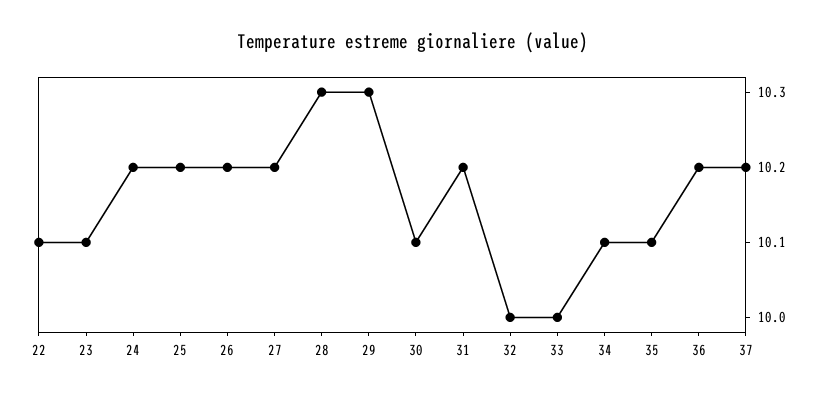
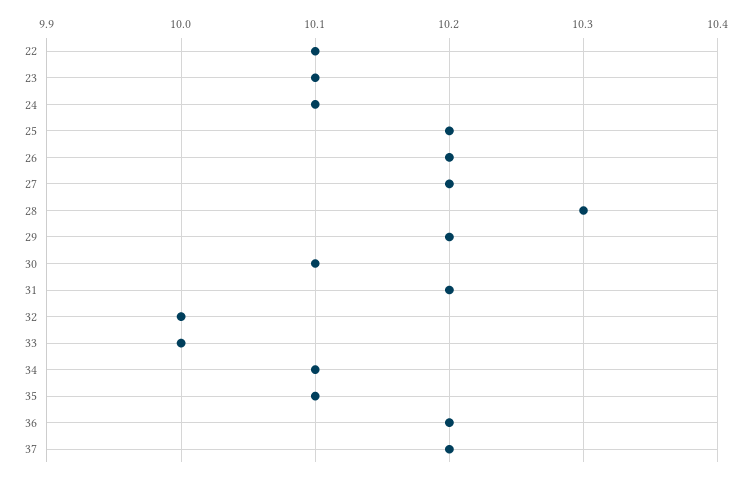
  {
    "22": 10.1,
    "23": 10.1,
-   "24": 10.2,
+   "24": 10.1,
    "25": 10.2,
    "26": 10.2,
    "27": 10.2,
    "28": 10.3,
-   "29": 10.3,
+   "29": 10.2,
    "30": 10.1,
    "31": 10.2,
    "32": 10,
    "33": 10,
    "34": 10.1,
    "35": 10.1,
    "36": 10.2,
    "37": 10.2
  }

